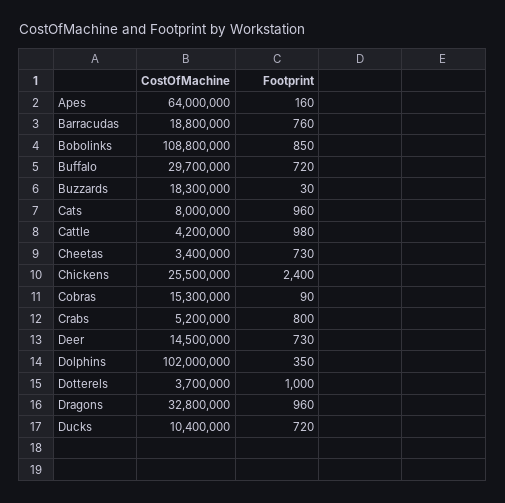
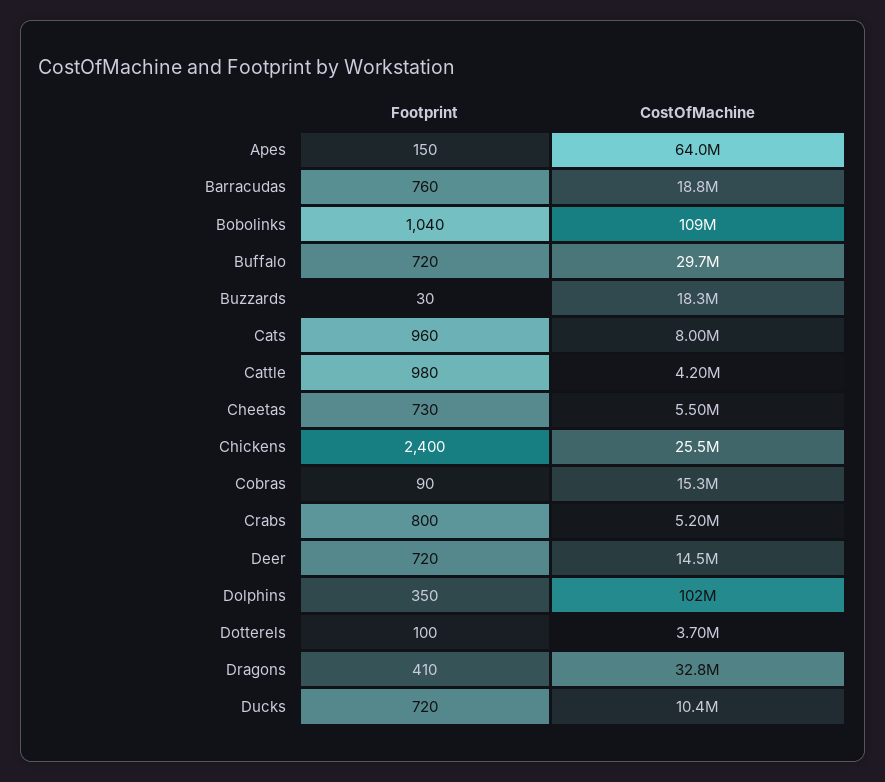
  {
    "CostOfMachine": {
      "Apes": 64000000,
      "Barracudas": 18800000,
      "Bobolinks": 108800000,
      "Buffalo": 29700000,
      "Buzzards": 18300000,
      "Cats": 8000000,
      "Cattle": 4200000,
-     "Cheetas": 3400000,
+     "Cheetas": 5500000,
      "Chickens": 25500000,
      "Cobras": 15300000,
      "Crabs": 5200000,
      "Deer": 14500000,
      "Dolphins": 102000000,
      "Dotterels": 3700000,
      "Dragons": 32800000,
      "Ducks": 10400000
    },
    "Footprint": {
-     "Apes": 160,
+     "Apes": 150,
      "Barracudas": 760,
-     "Bobolinks": 850,
+     "Bobolinks": 1040,
      "Buffalo": 720,
      "Buzzards": 30,
      "Cats": 960,
      "Cattle": 980,
      "Cheetas": 730,
      "Chickens": 2400,
      "Cobras": 90,
      "Crabs": 800,
-     "Deer": 730,
+     "Deer": 720,
      "Dolphins": 350,
-     "Dotterels": 1000,
+     "Dotterels": 100,
-     "Dragons": 960,
+     "Dragons": 410,
      "Ducks": 720
    }
  }

